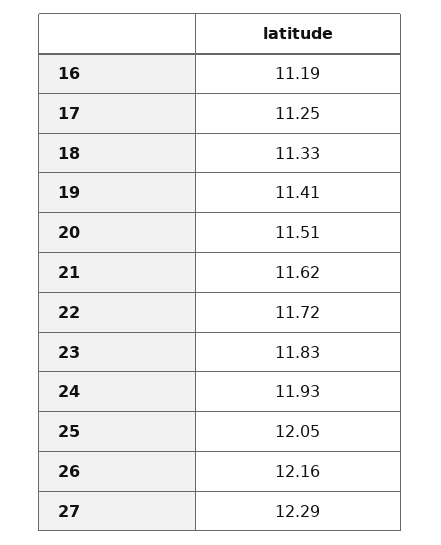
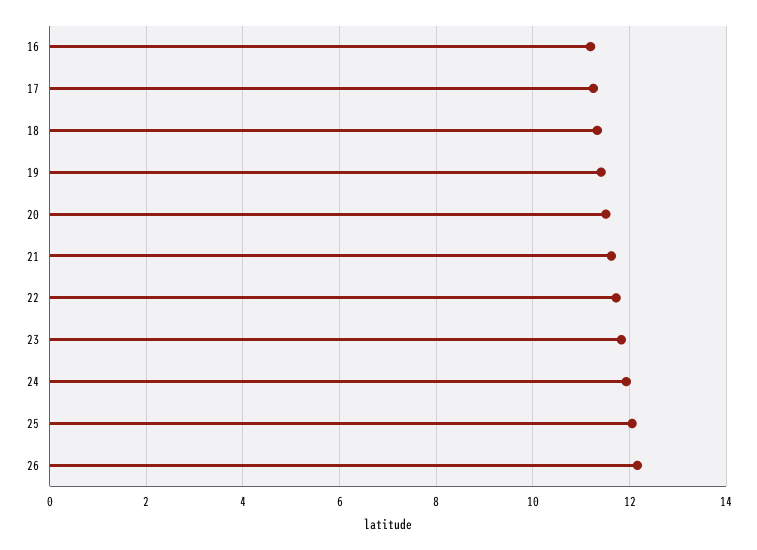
  {
    "16": 11.19,
    "17": 11.25,
    "18": 11.33,
    "19": 11.41,
    "20": 11.51,
    "21": 11.62,
    "22": 11.72,
    "23": 11.83,
    "24": 11.93,
    "25": 12.05,
-   "26": 12.16,
+   "26": 12.16
-   "27": 12.29
  }

